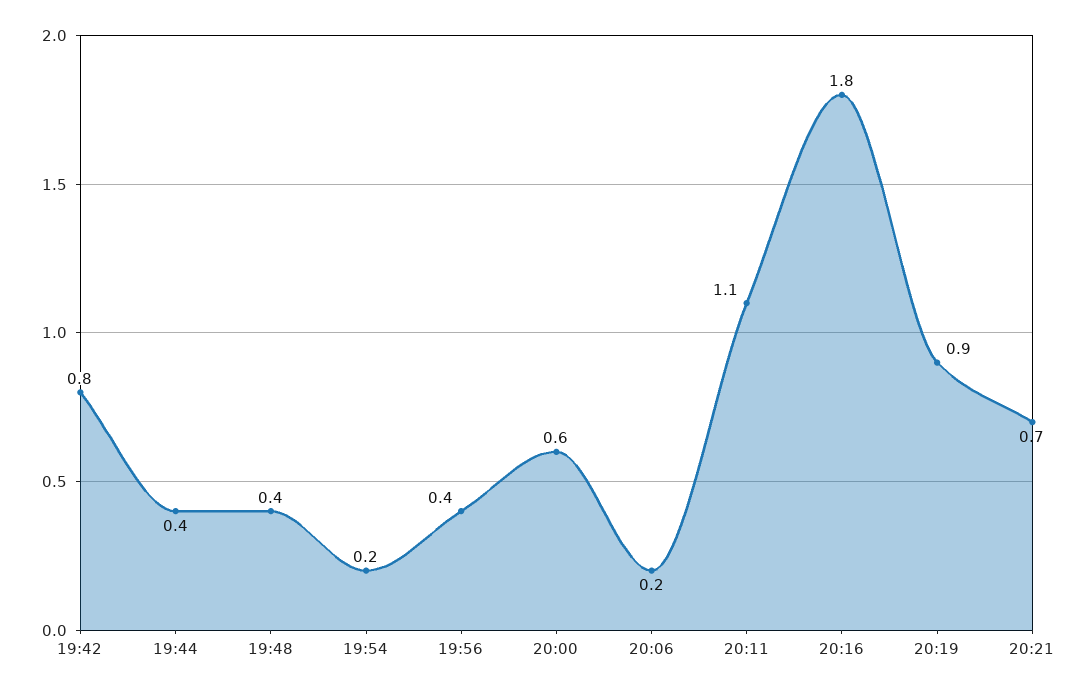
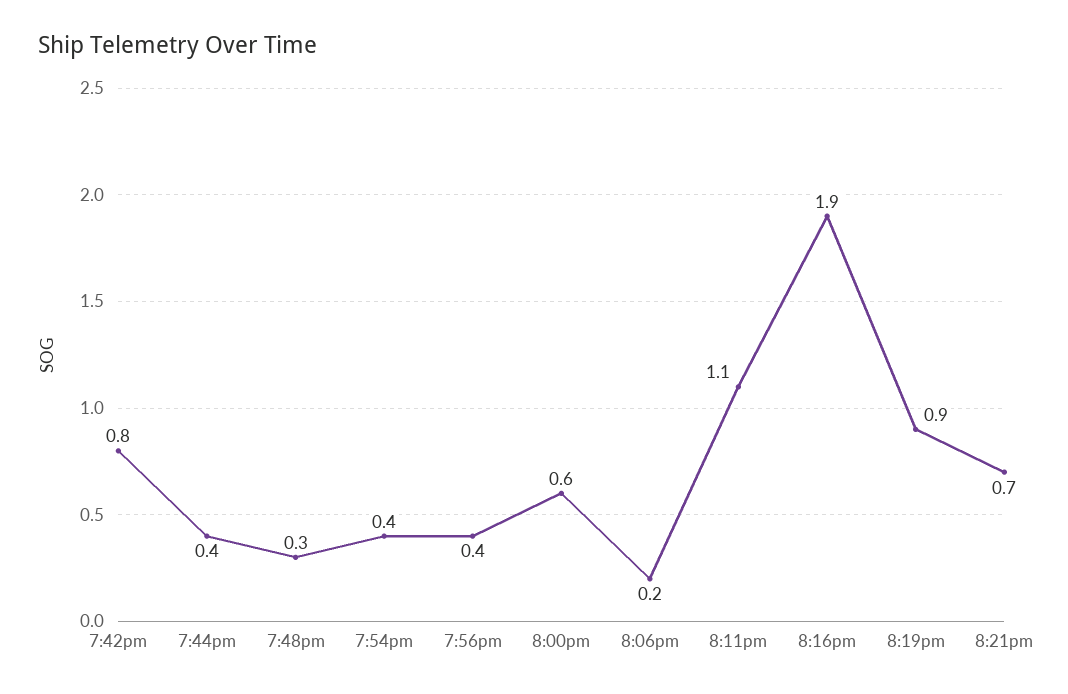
  {
    "19:42": 0.8,
    "19:44": 0.4,
-   "19:48": 0.4,
+   "19:48": 0.3,
-   "19:54": 0.2,
+   "19:54": 0.4,
    "19:56": 0.4,
    "20:00": 0.6,
    "20:06": 0.2,
    "20:11": 1.1,
-   "20:16": 1.8,
+   "20:16": 1.9,
    "20:19": 0.9,
    "20:21": 0.7
  }

